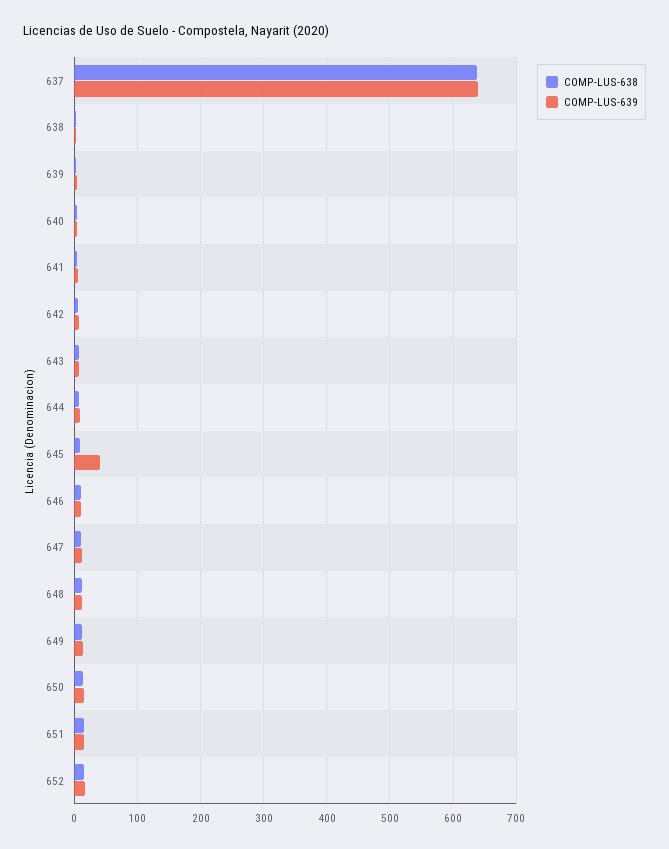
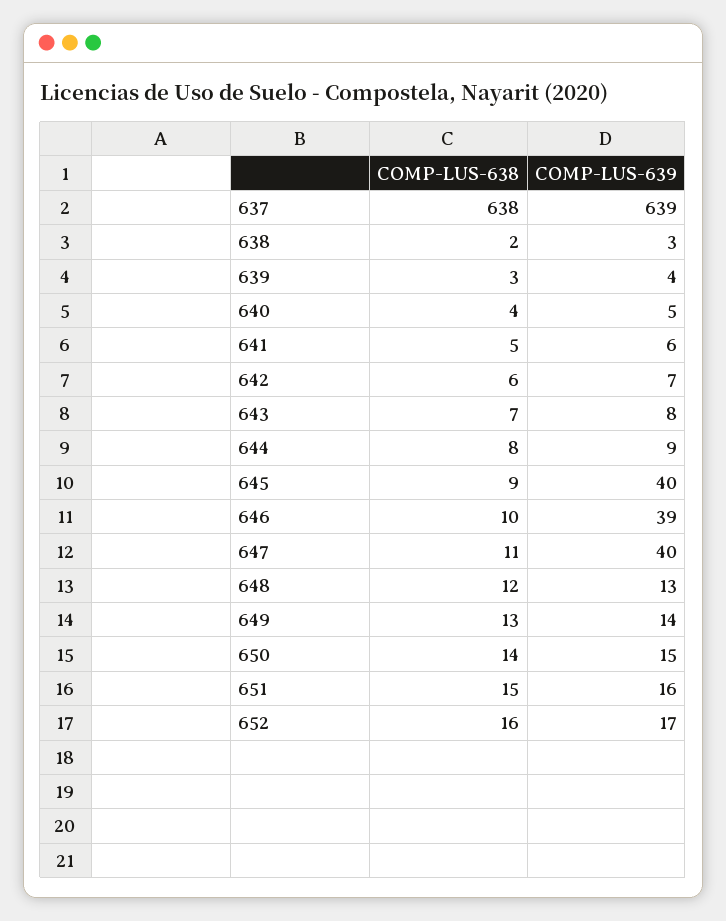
  {
    "COMP-LUS-638": {
      "637": 638,
      "638": 2,
      "639": 3,
      "640": 4,
      "641": 5,
      "642": 6,
      "643": 7,
      "644": 8,
      "645": 9,
      "646": 10,
      "647": 11,
      "648": 12,
      "649": 13,
      "650": 14,
      "651": 15,
      "652": 16
    },
    "COMP-LUS-639": {
      "637": 639,
      "638": 3,
      "639": 4,
      "640": 5,
      "641": 6,
      "642": 7,
      "643": 8,
      "644": 9,
      "645": 40,
-     "646": 10,
+     "646": 39,
-     "647": 10,
+     "647": 40,
      "648": 13,
      "649": 14,
      "650": 15,
      "651": 16,
      "652": 17
    }
  }

